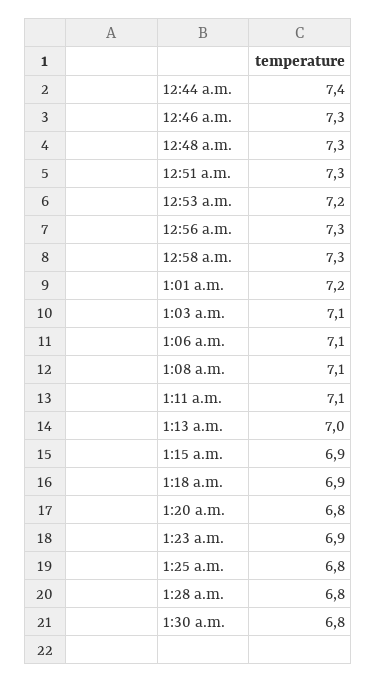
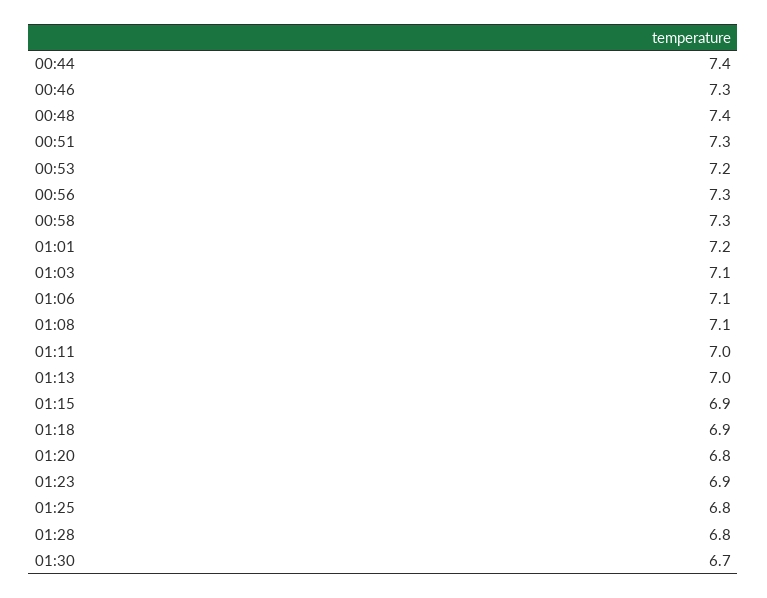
  {
    "12:44 a.m.": 7.4,
    "12:46 a.m.": 7.3,
-   "12:48 a.m.": 7.3,
+   "12:48 a.m.": 7.4,
    "12:51 a.m.": 7.3,
    "12:53 a.m.": 7.2,
    "12:56 a.m.": 7.3,
    "12:58 a.m.": 7.3,
    "1:01 a.m.": 7.2,
    "1:03 a.m.": 7.1,
    "1:06 a.m.": 7.1,
    "1:08 a.m.": 7.1,
-   "1:11 a.m.": 7.1,
+   "1:11 a.m.": 7,
    "1:13 a.m.": 7,
    "1:15 a.m.": 6.9,
    "1:18 a.m.": 6.9,
    "1:20 a.m.": 6.8,
    "1:23 a.m.": 6.9,
    "1:25 a.m.": 6.8,
    "1:28 a.m.": 6.8,
-   "1:30 a.m.": 6.8
+   "1:30 a.m.": 6.7
  }

